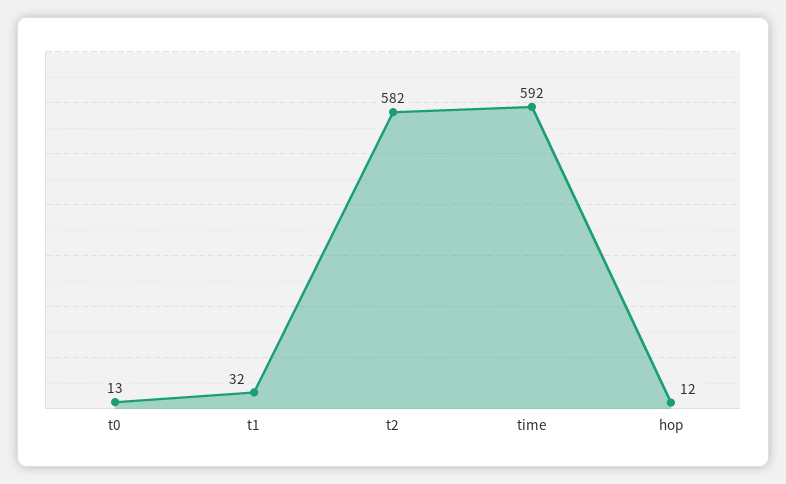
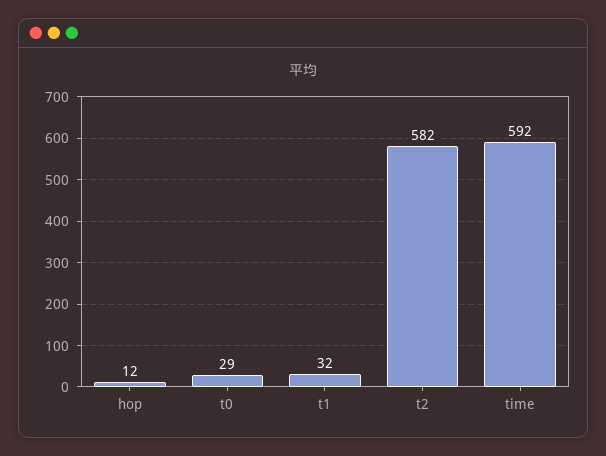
  {
-   "t0": 13,
+   "t0": 29,
    "t1": 32,
    "t2": 582,
    "time": 592,
    "hop": 12
  }

